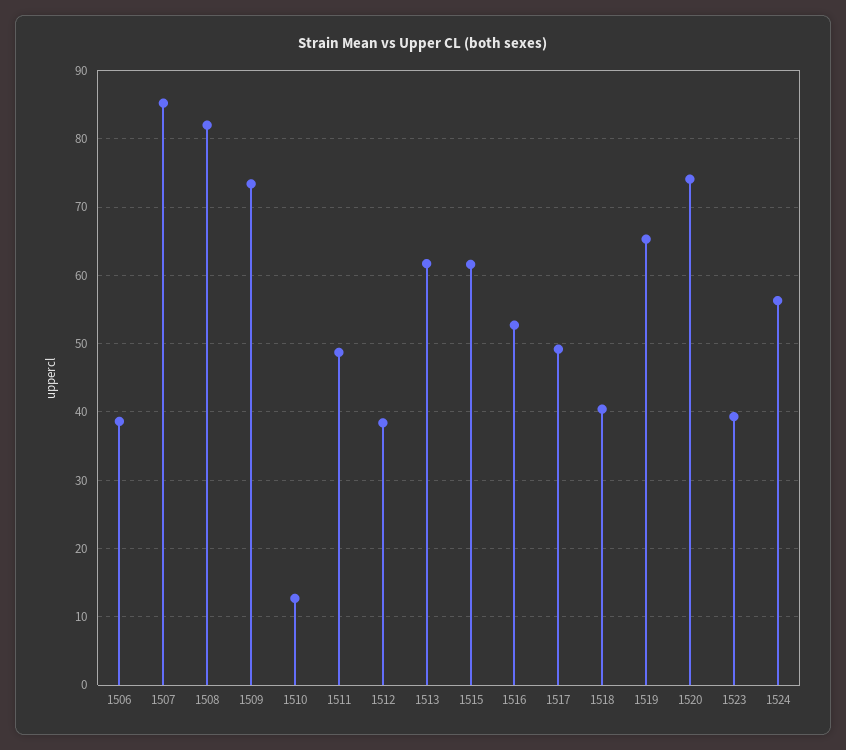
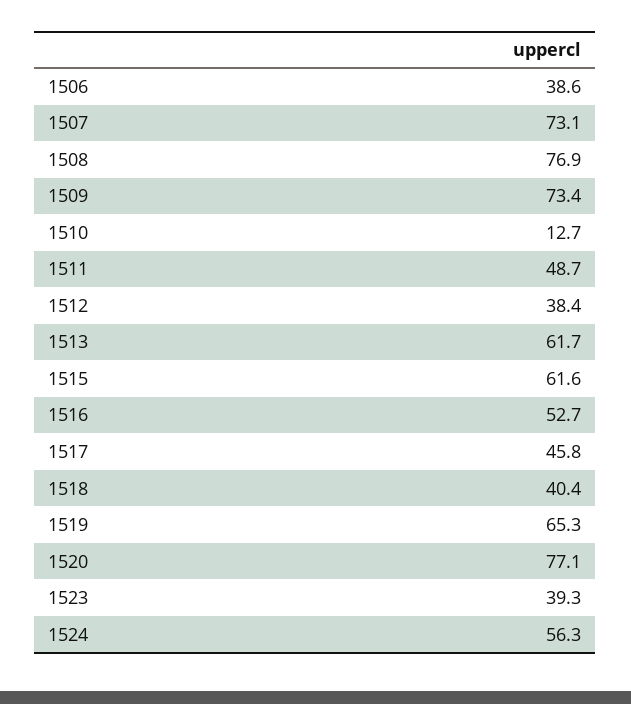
  {
    "1506": 38.6,
-   "1507": 85,
+   "1507": 73.1,
-   "1508": 82,
+   "1508": 76.9,
    "1509": 73.4,
    "1510": 12.7,
    "1511": 48.7,
    "1512": 38.4,
    "1513": 61.7,
    "1515": 61.6,
    "1516": 52.7,
-   "1517": 49,
+   "1517": 45.8,
    "1518": 40.4,
    "1519": 65.3,
-   "1520": 74,
+   "1520": 77.1,
    "1523": 39.3,
    "1524": 56.3
  }

